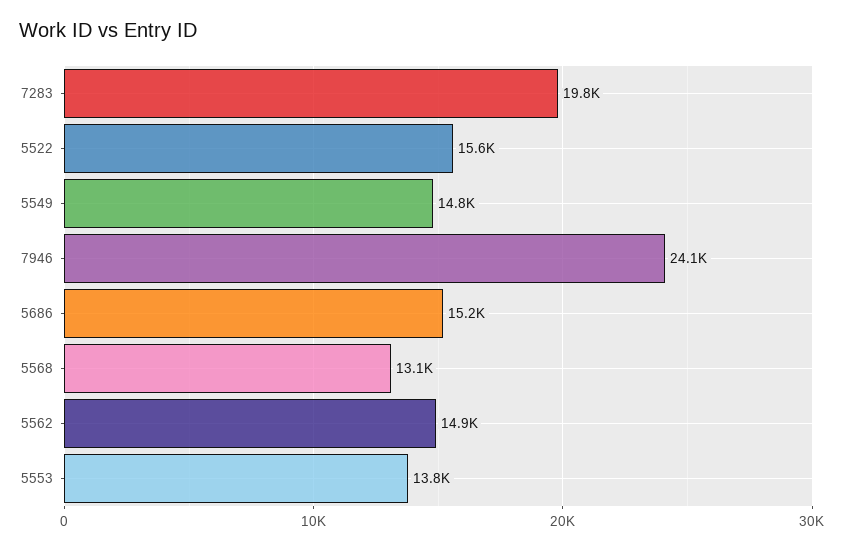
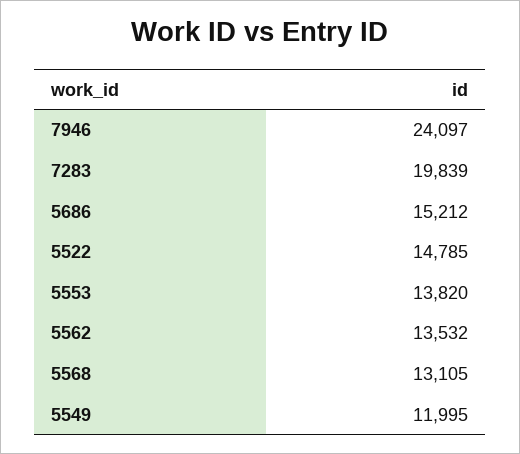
  {
    "7283": 19839,
-   "5522": 15600,
+   "5522": 14785,
-   "5549": 14800,
+   "5549": 11995,
    "7946": 24097,
    "5686": 15212,
    "5568": 13105,
-   "5562": 14900,
+   "5562": 13532,
    "5553": 13820
  }

